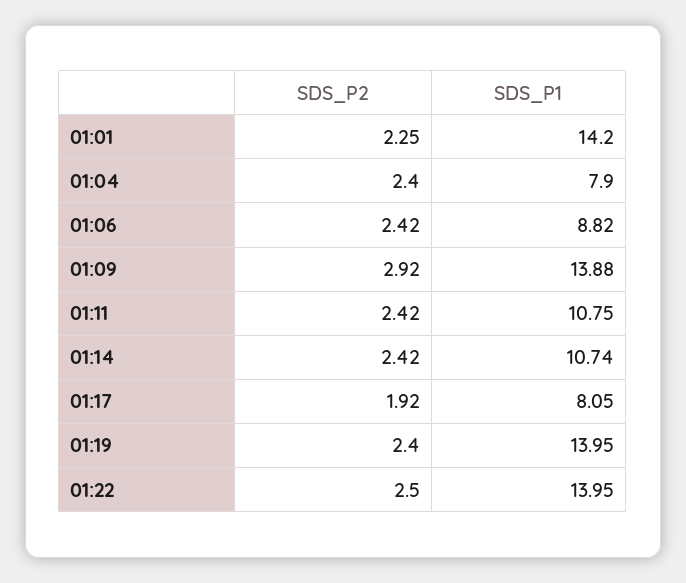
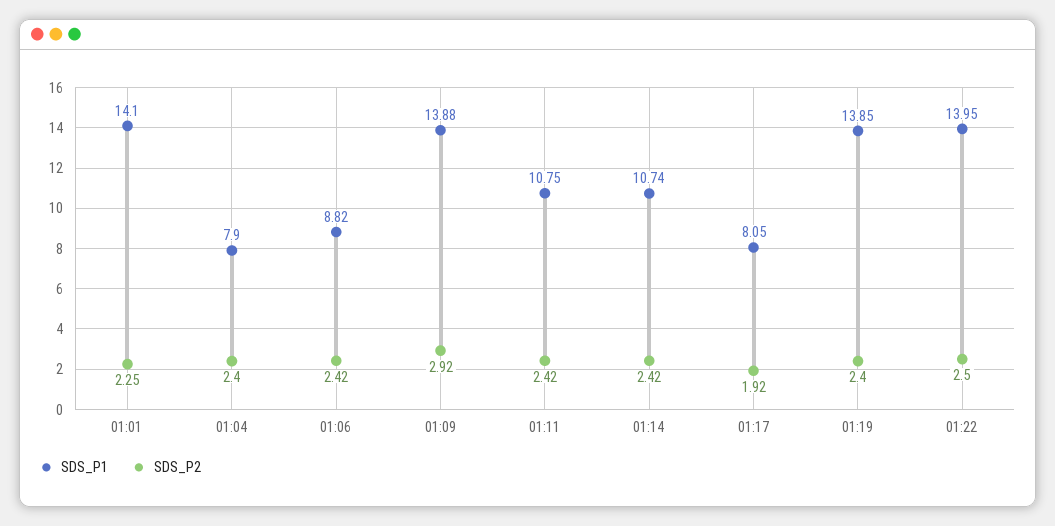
  {
    "SDS_P2": {
      "01:01": 2.25,
      "01:04": 2.4,
      "01:06": 2.42,
      "01:09": 2.92,
      "01:11": 2.42,
      "01:14": 2.42,
      "01:17": 1.92,
      "01:19": 2.4,
      "01:22": 2.5
    },
    "SDS_P1": {
-     "01:01": 14.2,
+     "01:01": 14.1,
      "01:04": 7.9,
      "01:06": 8.82,
      "01:09": 13.88,
      "01:11": 10.75,
      "01:14": 10.74,
      "01:17": 8.05,
-     "01:19": 13.95,
+     "01:19": 13.85,
      "01:22": 13.95
    }
  }

